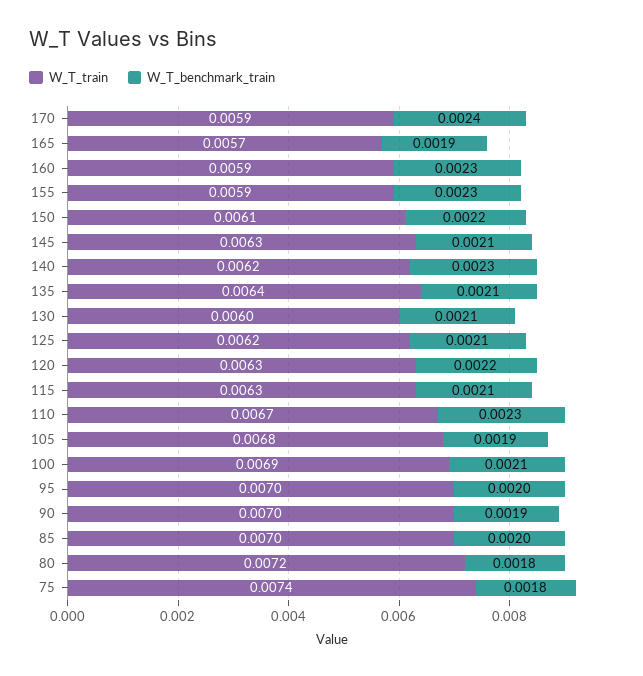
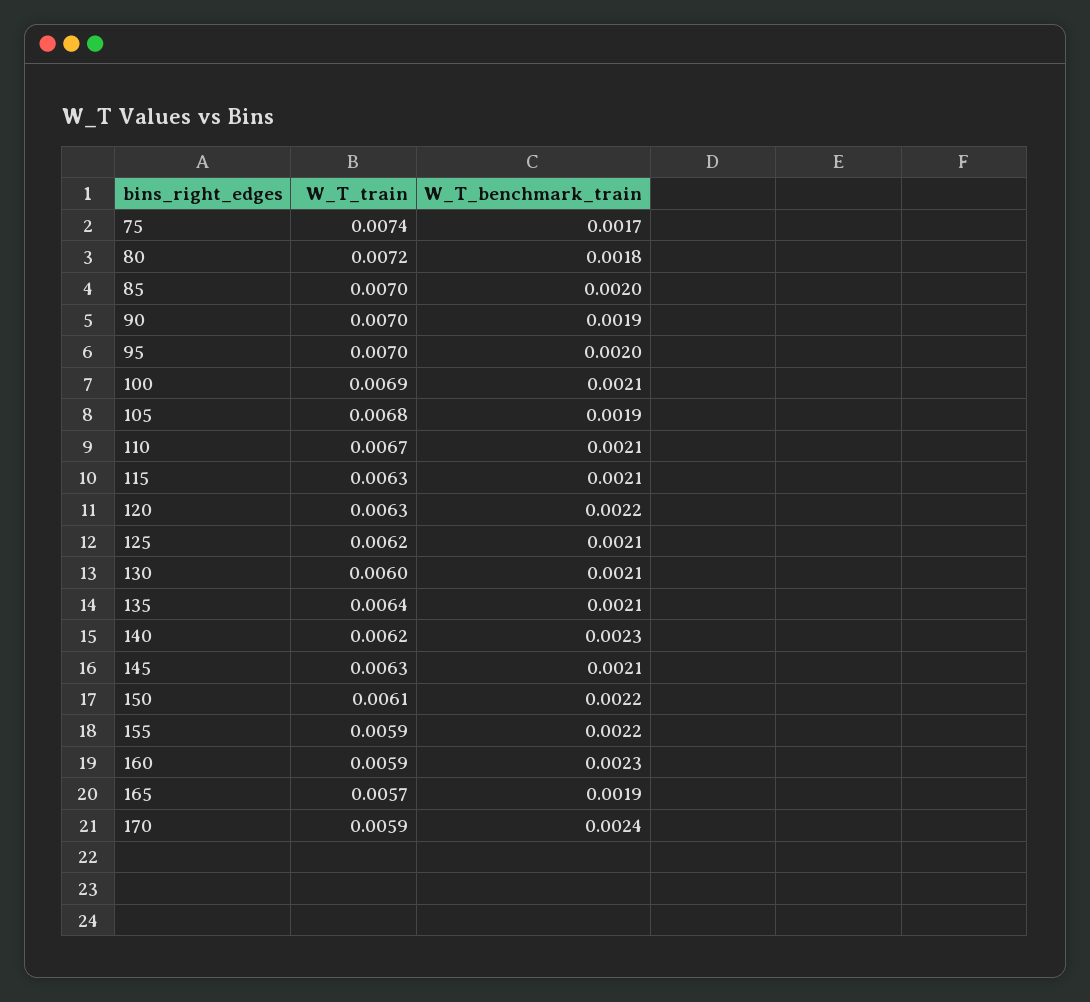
  {
    "W_T_train": {
      "170": 0.0059,
      "165": 0.0057,
      "160": 0.0059,
      "155": 0.0059,
      "150": 0.0061,
      "145": 0.0063,
      "140": 0.0062,
      "135": 0.0064,
      "130": 0.006,
      "125": 0.0062,
      "120": 0.0063,
      "115": 0.0063,
      "110": 0.0067,
      "105": 0.0068,
      "100": 0.0069,
      "95": 0.007,
      "90": 0.007,
      "85": 0.007,
      "80": 0.0072,
      "75": 0.0074
    },
    "W_T_benchmark_train": {
      "170": 0.0024,
      "165": 0.0019,
      "160": 0.0023,
-     "155": 0.0023,
+     "155": 0.0022,
      "150": 0.0022,
      "145": 0.0021,
      "140": 0.0023,
      "135": 0.0021,
      "130": 0.0021,
      "125": 0.0021,
      "120": 0.0022,
      "115": 0.0021,
-     "110": 0.0023,
+     "110": 0.0021,
      "105": 0.0019,
      "100": 0.0021,
      "95": 0.002,
      "90": 0.0019,
      "85": 0.002,
      "80": 0.0018,
-     "75": 0.0018
+     "75": 0.0017
    }
  }

